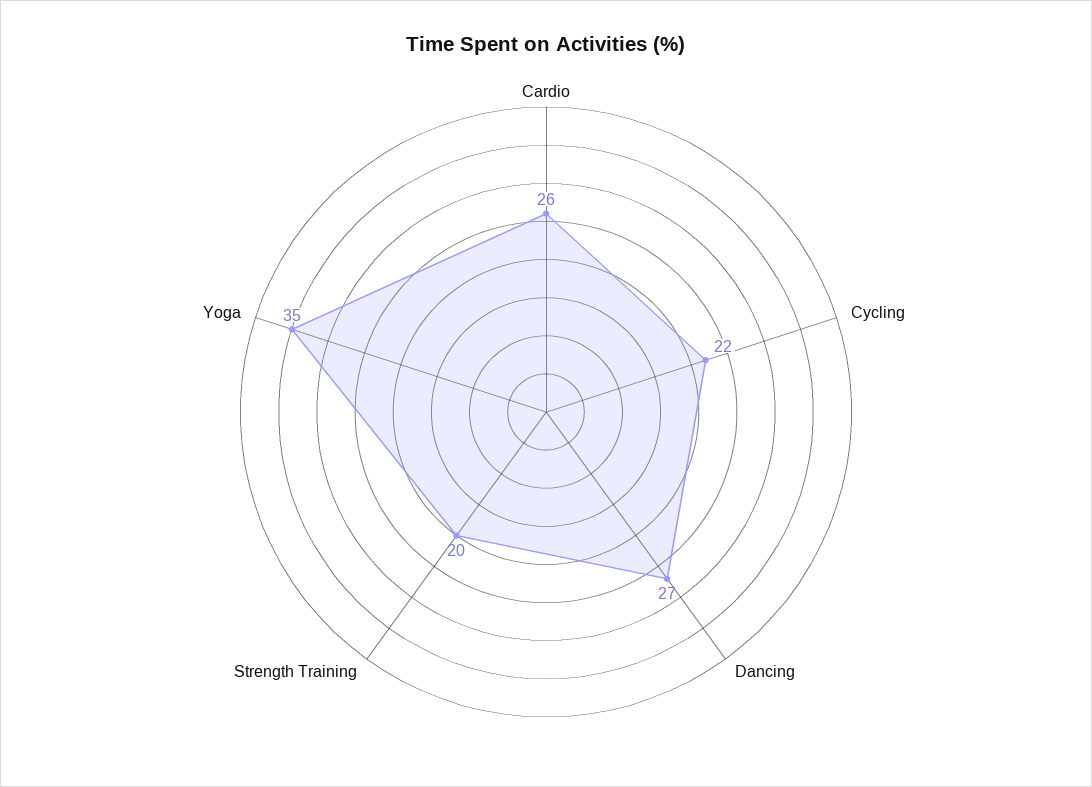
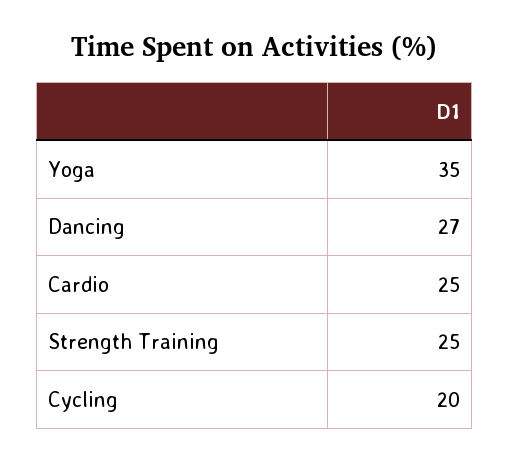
  {
-   "Cardio": 26,
+   "Cardio": 25,
-   "Cycling": 22,
+   "Cycling": 20,
    "Dancing": 27,
-   "Strength Training": 20,
+   "Strength Training": 25,
    "Yoga": 35
  }

